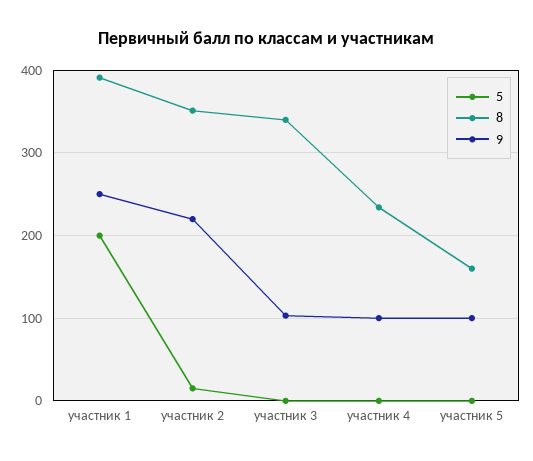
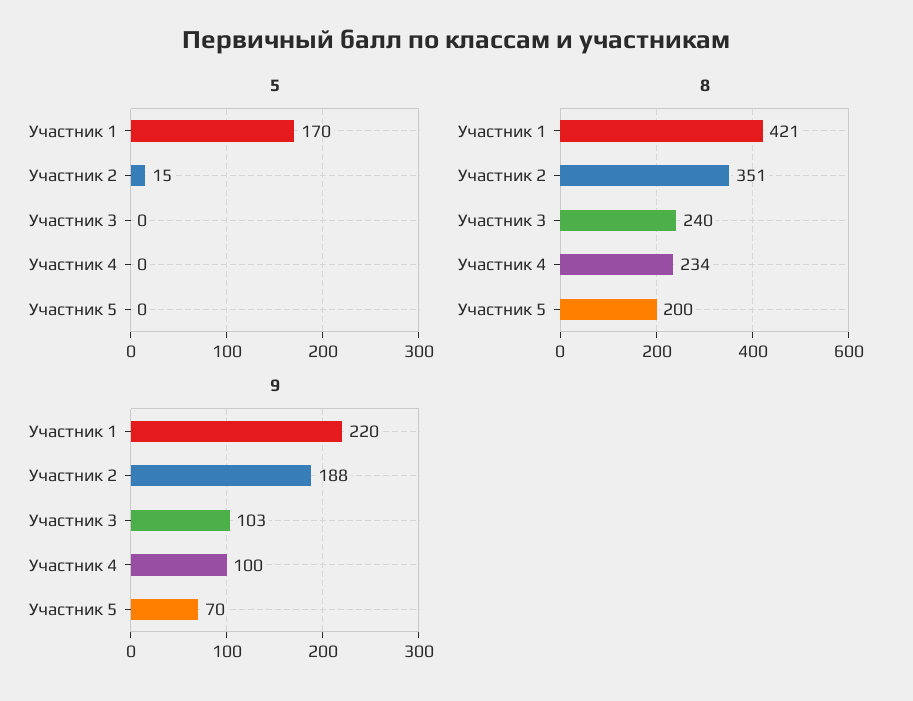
  {
    "5": {
-     "участник 1": 200,
+     "участник 1": 170,
      "участник 2": 15,
      "участник 3": 0,
      "участник 4": 0,
      "участник 5": 0
    },
    "8": {
-     "участник 1": 390,
+     "участник 1": 421,
      "участник 2": 351,
-     "участник 3": 340,
+     "участник 3": 240,
      "участник 4": 234,
-     "участник 5": 160
+     "участник 5": 200
    },
    "9": {
-     "участник 1": 250,
+     "участник 1": 220,
-     "участник 2": 220,
+     "участник 2": 188,
      "участник 3": 103,
      "участник 4": 100,
-     "участник 5": 100
+     "участник 5": 70
    }
  }

